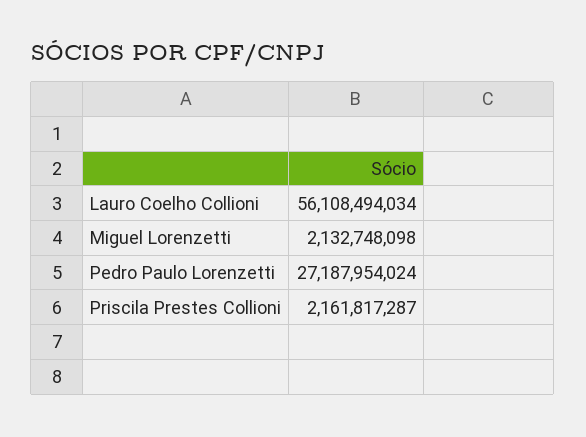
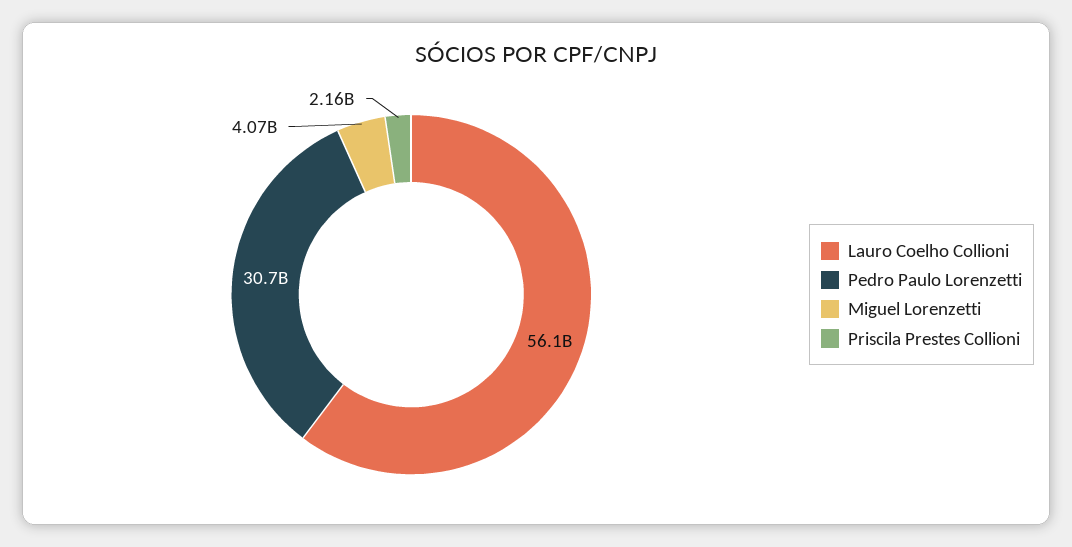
  {
    "Lauro Coelho Collioni": 56108494034,
-   "Miguel Lorenzetti": 2132748098,
+   "Miguel Lorenzetti": 4070000000,
-   "Pedro Paulo Lorenzetti": 27187954024,
+   "Pedro Paulo Lorenzetti": 30700000000,
    "Priscila Prestes Collioni": 2161817287
  }

